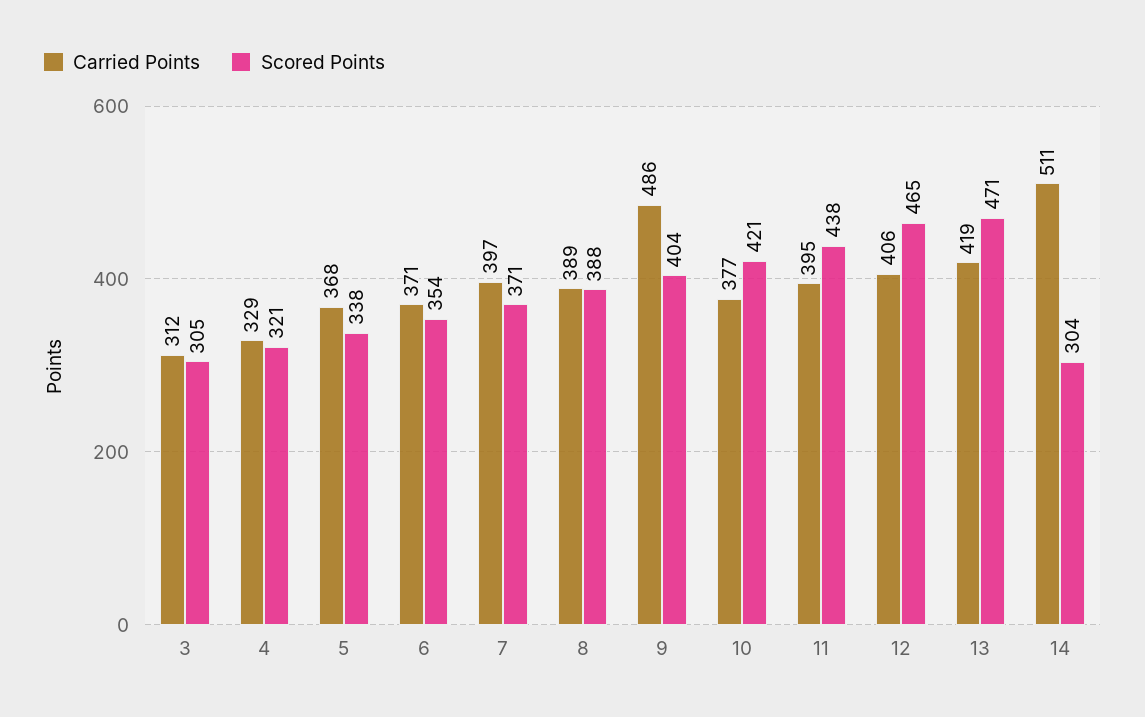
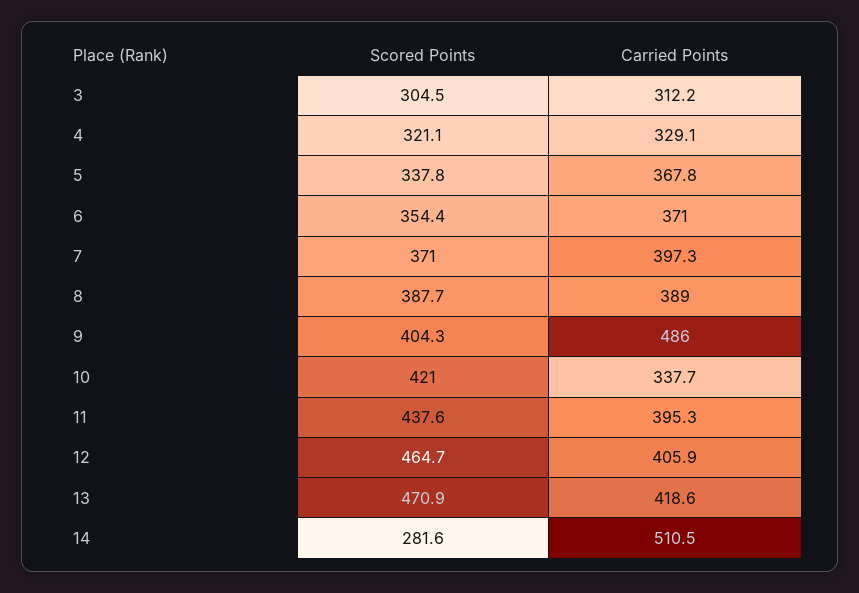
  {
    "Carried Points": {
      "3": 312.2,
      "4": 329.1,
      "5": 367.8,
      "6": 371,
      "7": 397.3,
      "8": 389,
      "9": 486,
-     "10": 377,
+     "10": 337.7,
      "11": 395.3,
      "12": 405.9,
      "13": 418.6,
      "14": 510.5
    },
    "Scored Points": {
      "3": 304.5,
      "4": 321.1,
      "5": 337.8,
      "6": 354.4,
      "7": 371,
      "8": 387.7,
      "9": 404.3,
      "10": 421,
      "11": 437.6,
      "12": 464.7,
      "13": 470.9,
-     "14": 304
+     "14": 281.6
    }
  }

